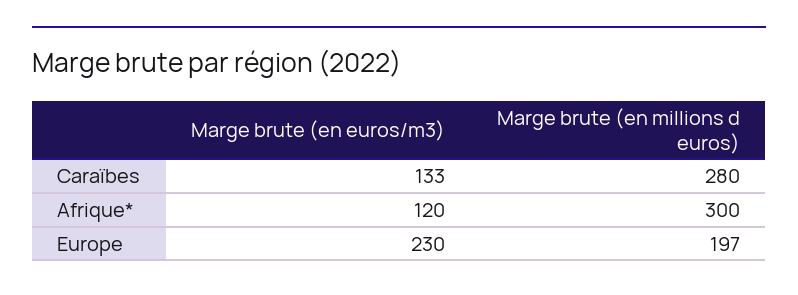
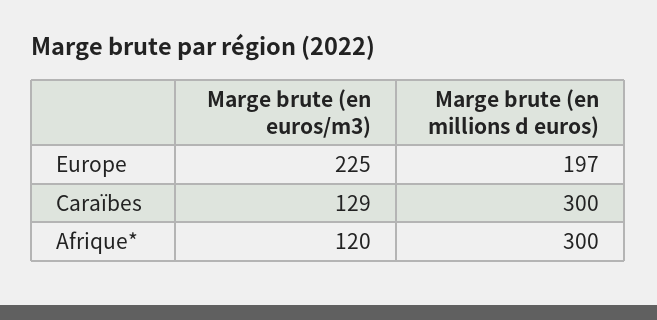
  {
    "Marge brute (en euros/m3)": {
-     "Caraïbes": 133,
+     "Caraïbes": 129,
      "Afrique*": 120,
-     "Europe": 230
+     "Europe": 225
    },
    "Marge brute (en millions d euros)": {
-     "Caraïbes": 280,
+     "Caraïbes": 300,
      "Afrique*": 300,
      "Europe": 197
    }
  }

